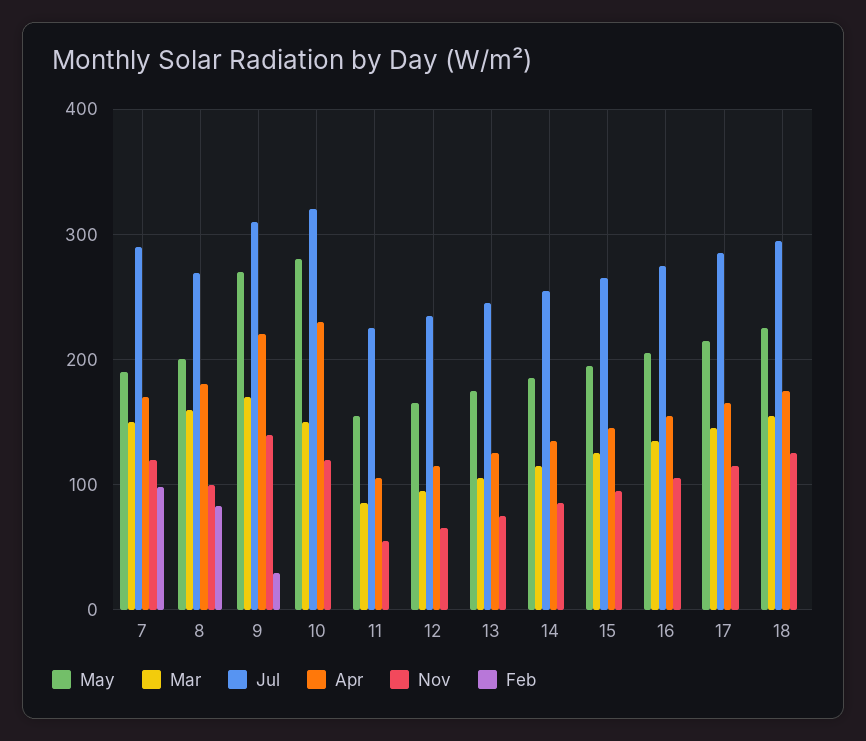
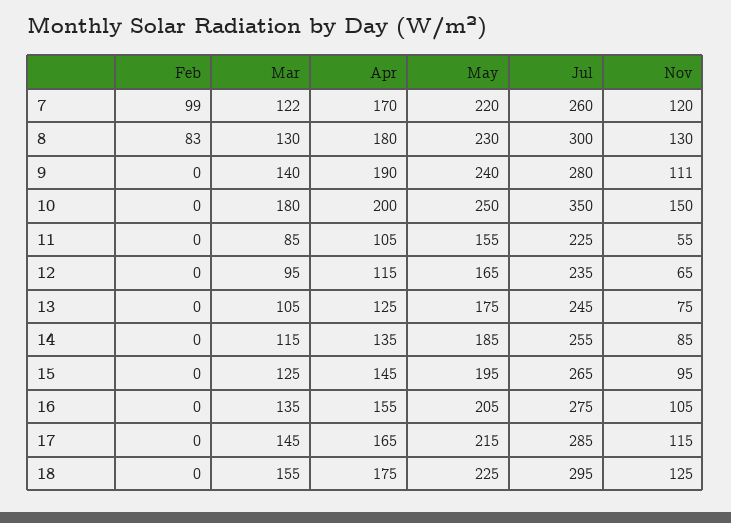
  {
    "May": {
-     "7": 190,
+     "7": 220,
-     "8": 200,
+     "8": 230,
-     "9": 270,
+     "9": 240,
-     "10": 280,
+     "10": 250,
      "11": 155,
      "12": 165,
      "13": 175,
      "14": 185,
      "15": 195,
      "16": 205,
      "17": 215,
      "18": 225
    },
    "Mar": {
-     "7": 150,
+     "7": 122,
-     "8": 160,
+     "8": 130,
-     "9": 170,
+     "9": 140,
-     "10": 150,
+     "10": 180,
      "11": 85,
      "12": 95,
      "13": 105,
      "14": 115,
      "15": 125,
      "16": 135,
      "17": 145,
      "18": 155
    },
    "Jul": {
-     "7": 290,
+     "7": 260,
-     "8": 270,
+     "8": 300,
-     "9": 310,
+     "9": 280,
-     "10": 320,
+     "10": 350,
      "11": 225,
      "12": 235,
      "13": 245,
      "14": 255,
      "15": 265,
      "16": 275,
      "17": 285,
      "18": 295
    },
    "Apr": {
      "7": 170,
      "8": 180,
-     "9": 220,
+     "9": 190,
-     "10": 230,
+     "10": 200,
      "11": 105,
      "12": 115,
      "13": 125,
      "14": 135,
      "15": 145,
      "16": 155,
      "17": 165,
      "18": 175
    },
    "Nov": {
      "7": 120,
-     "8": 100,
+     "8": 130,
-     "9": 140,
+     "9": 111,
-     "10": 120,
+     "10": 150,
      "11": 55,
      "12": 65,
      "13": 75,
      "14": 85,
      "15": 95,
      "16": 105,
      "17": 115,
      "18": 125
    },
    "Feb": {
      "7": 99,
      "8": 83,
-     "9": 30,
+     "9": 0,
      "10": 0,
      "11": 0,
      "12": 0,
      "13": 0,
      "14": 0,
      "15": 0,
      "16": 0,
      "17": 0,
      "18": 0
    }
  }

